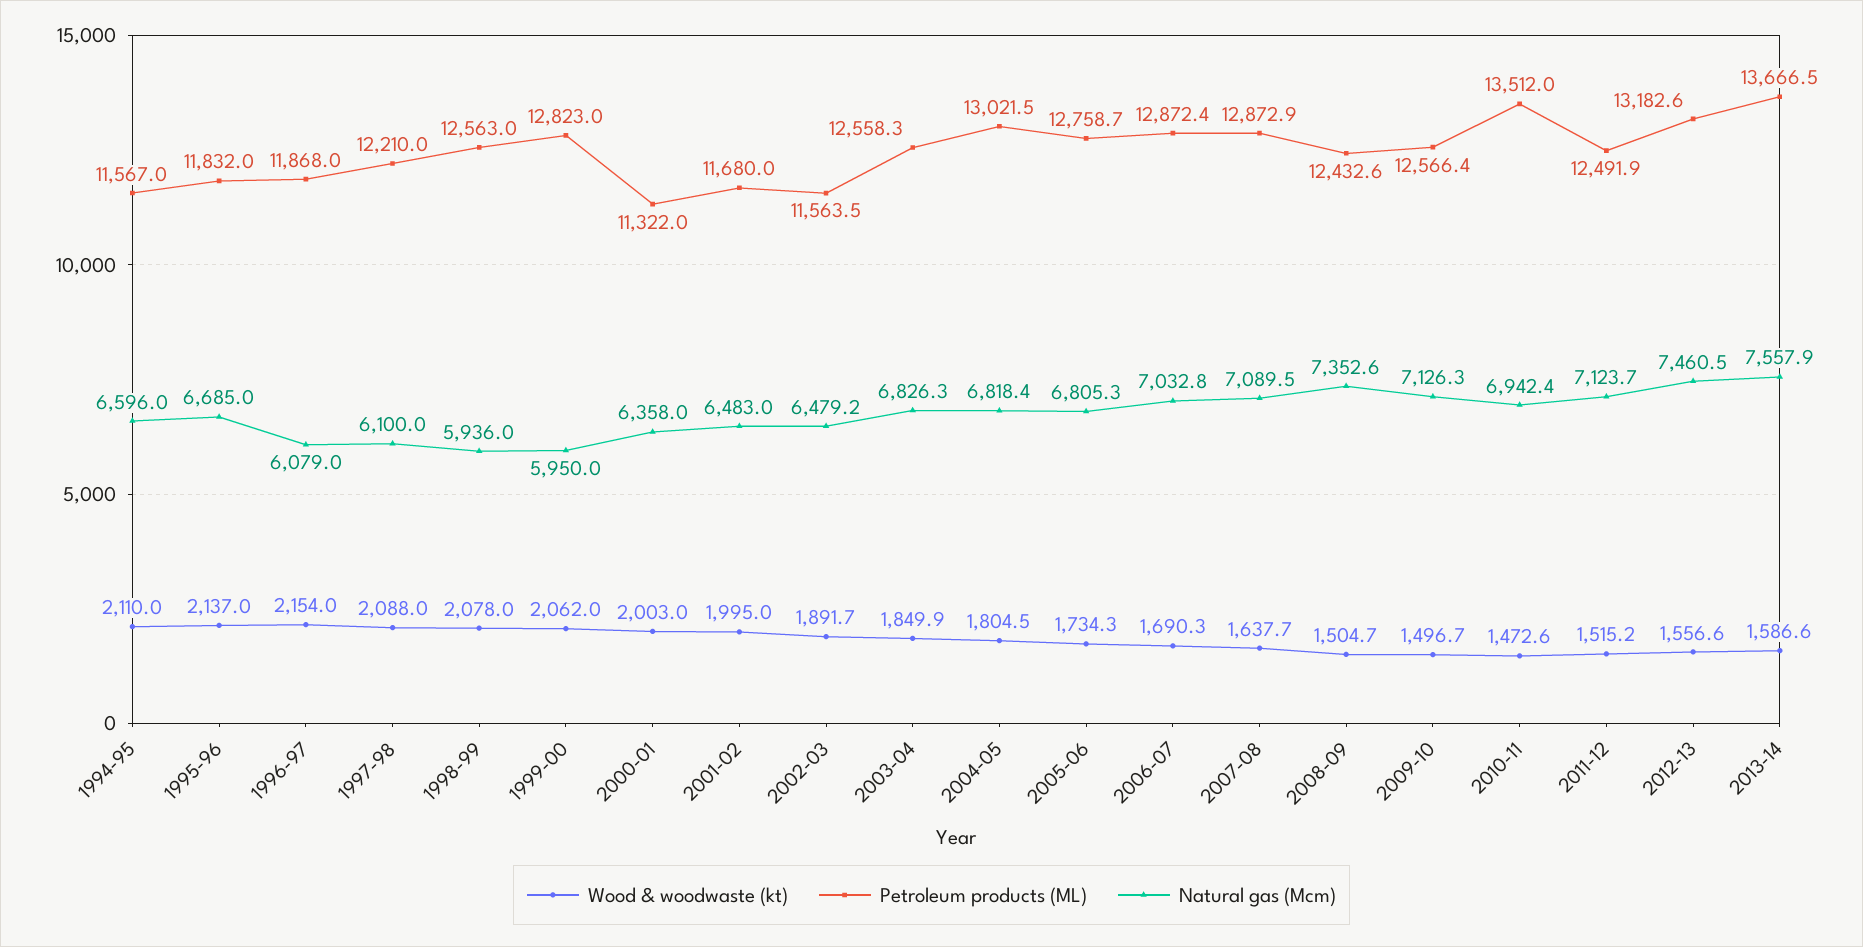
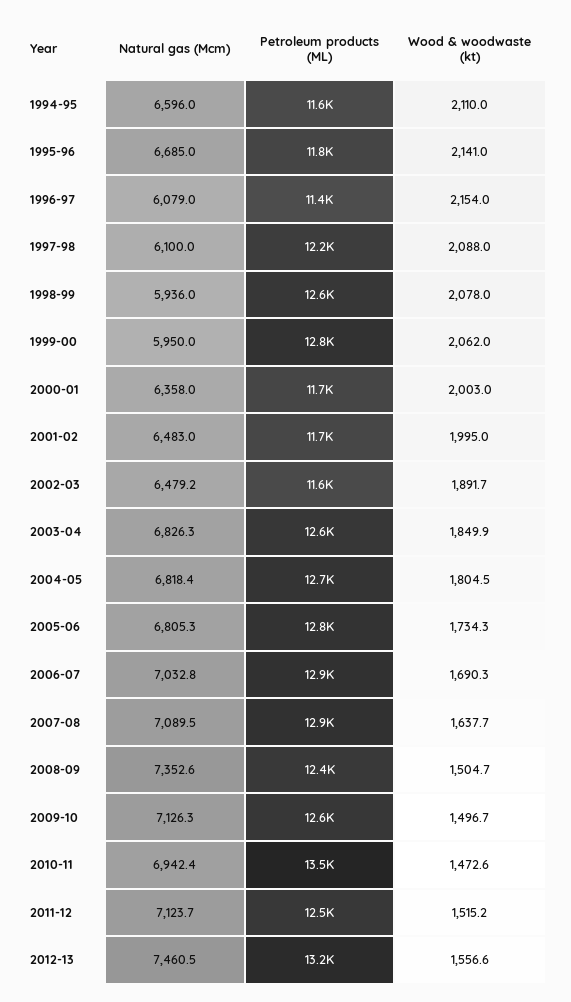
  {
    "Wood & woodwaste (kt)": {
      "1994-95": 2110,
-     "1995-96": 2137,
+     "1995-96": 2141,
      "1996-97": 2154,
      "1997-98": 2088,
      "1998-99": 2078,
      "1999-00": 2062,
      "2000-01": 2003,
      "2001-02": 1995,
      "2002-03": 1891.7,
      "2003-04": 1849.9,
      "2004-05": 1804.5,
      "2005-06": 1734.3,
      "2006-07": 1690.3,
      "2007-08": 1637.7,
      "2008-09": 1504.7,
      "2009-10": 1496.7,
      "2010-11": 1472.6,
      "2011-12": 1515.2,
-     "2012-13": 1556.6,
+     "2012-13": 1556.6
-     "2013-14": 1586.6
    },
    "Petroleum products (ML)": {
      "1994-95": 11567,
      "1995-96": 11832,
-     "1996-97": 11868,
+     "1996-97": 11400,
      "1997-98": 12210,
      "1998-99": 12563,
      "1999-00": 12823,
-     "2000-01": 11322,
+     "2000-01": 11700,
      "2001-02": 11680,
      "2002-03": 11563.5,
      "2003-04": 12558.3,
-     "2004-05": 13021.5,
+     "2004-05": 12700,
      "2005-06": 12758.7,
      "2006-07": 12872.4,
      "2007-08": 12872.9,
      "2008-09": 12432.6,
      "2009-10": 12566.4,
      "2010-11": 13512,
      "2011-12": 12491.9,
-     "2012-13": 13182.6,
+     "2012-13": 13182.6
-     "2013-14": 13666.5
    },
    "Natural gas (Mcm)": {
      "1994-95": 6596,
      "1995-96": 6685,
      "1996-97": 6079,
      "1997-98": 6100,
      "1998-99": 5936,
      "1999-00": 5950,
      "2000-01": 6358,
      "2001-02": 6483,
      "2002-03": 6479.2,
      "2003-04": 6826.3,
      "2004-05": 6818.4,
      "2005-06": 6805.3,
      "2006-07": 7032.8,
      "2007-08": 7089.5,
      "2008-09": 7352.6,
      "2009-10": 7126.3,
      "2010-11": 6942.4,
      "2011-12": 7123.7,
-     "2012-13": 7460.5,
+     "2012-13": 7460.5
-     "2013-14": 7557.9
    }
  }

